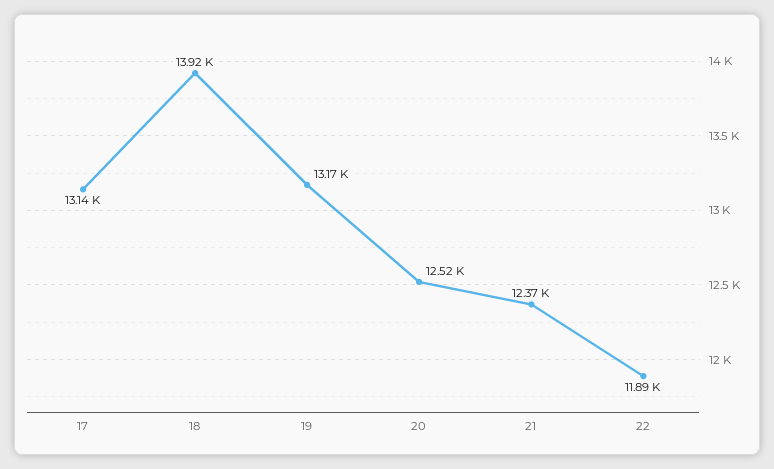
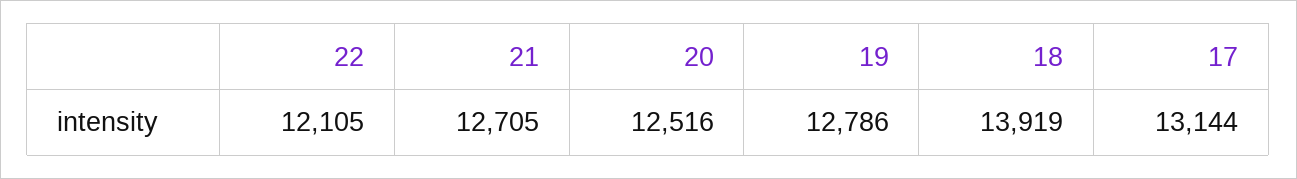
  {
    "17": 13144,
    "18": 13919,
-   "19": 13170,
+   "19": 12786,
    "20": 12516,
-   "21": 12370,
+   "21": 12705,
-   "22": 11890
+   "22": 12105
  }

